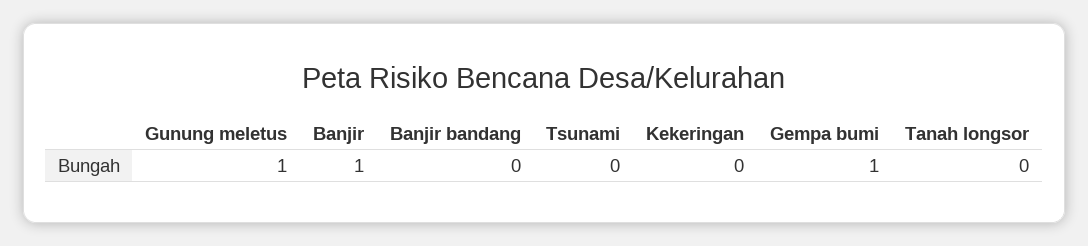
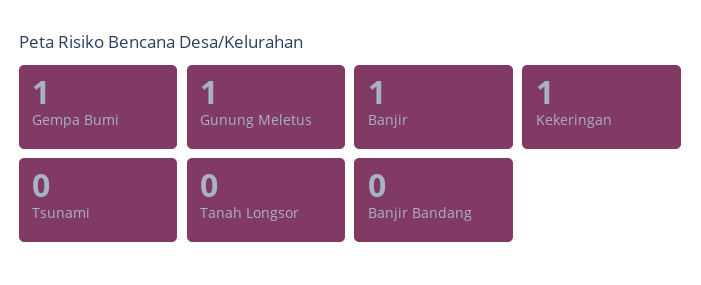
  {
    "Gunung meletus": 1,
    "Banjir": 1,
    "Banjir bandang": 0,
    "Tsunami": 0,
-   "Kekeringan": 0,
+   "Kekeringan": 1,
    "Gempa bumi": 1,
    "Tanah longsor": 0
  }

